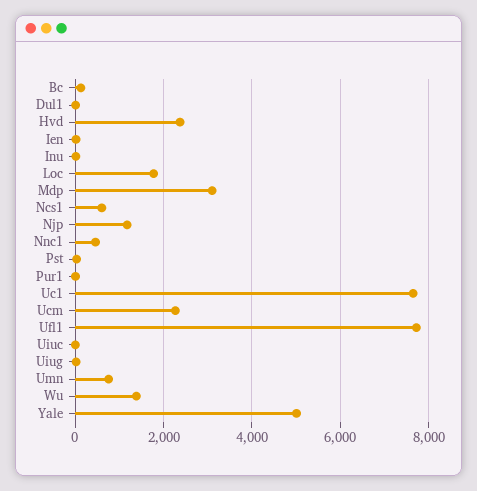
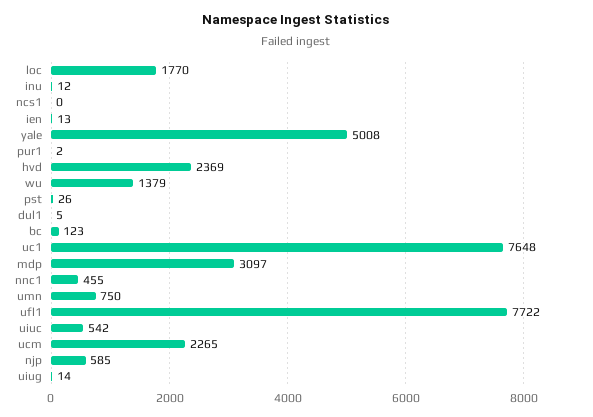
  {
    "Bc": 123,
    "Dul1": 5,
    "Hvd": 2369,
    "Ien": 13,
    "Inu": 12,
    "Loc": 1770,
    "Mdp": 3097,
-   "Ncs1": 600,
+   "Ncs1": 0,
-   "Njp": 1200,
+   "Njp": 585,
    "Nnc1": 455,
    "Pst": 26,
    "Pur1": 2,
    "Uc1": 7648,
    "Ucm": 2265,
    "Ufl1": 7722,
-   "Uiuc": 0,
+   "Uiuc": 542,
    "Uiug": 14,
    "Umn": 750,
    "Wu": 1379,
    "Yale": 5008
  }

